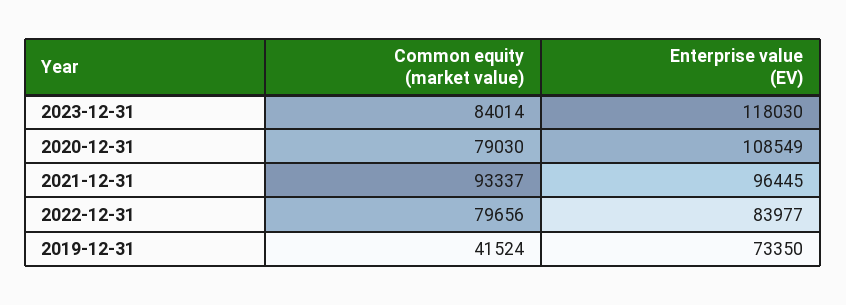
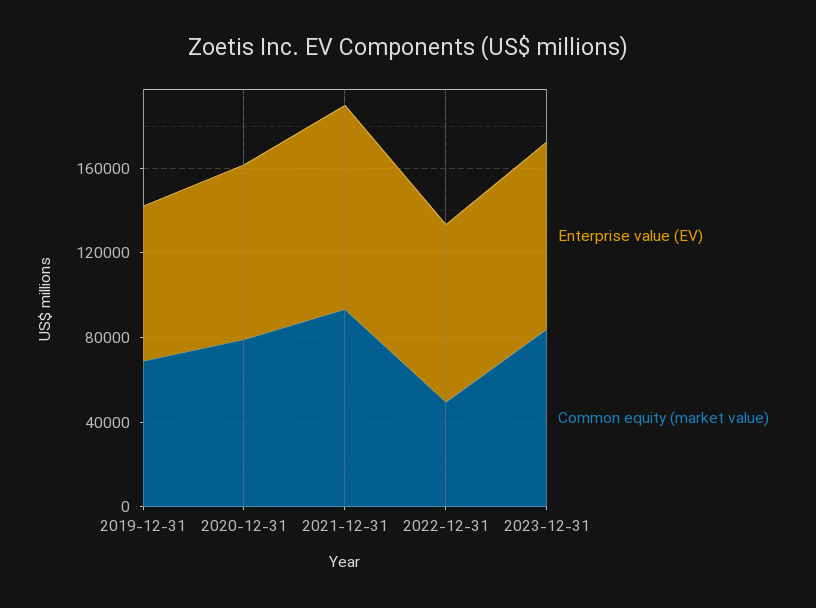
  {
    "Common equity (market value)": {
      "2023-12-31": 84014,
      "2020-12-31": 79030,
      "2021-12-31": 93337,
-     "2022-12-31": 79656,
+     "2022-12-31": 50000,
-     "2019-12-31": 41524
+     "2019-12-31": 70000
    },
    "Enterprise value (EV)": {
-     "2023-12-31": 118030,
+     "2023-12-31": 90000,
-     "2020-12-31": 108549,
+     "2020-12-31": 80000,
      "2021-12-31": 96445,
      "2022-12-31": 83977,
      "2019-12-31": 73350
    }
  }

